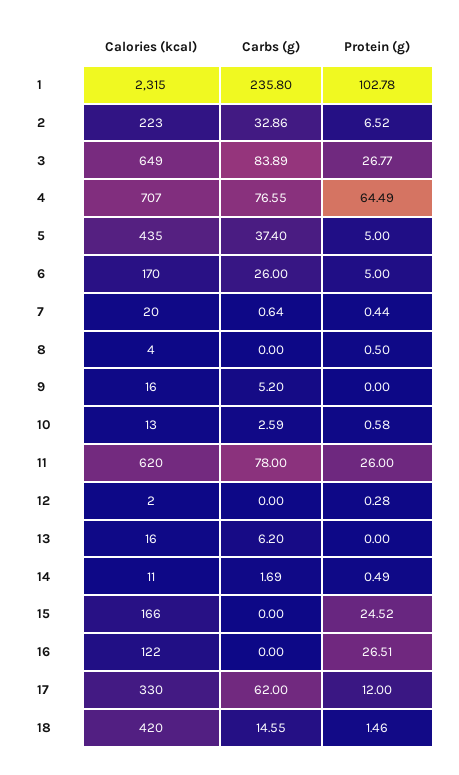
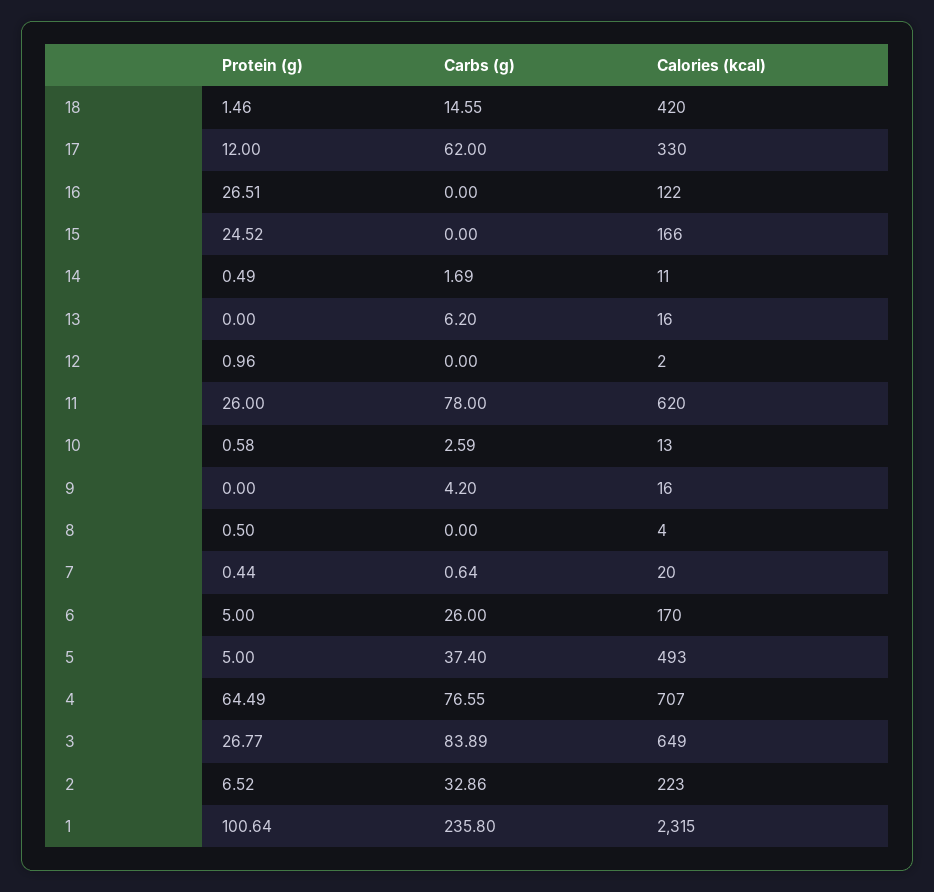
  {
    "Calories (kcal)": {
      "1": 2315,
      "2": 223,
      "3": 649,
      "4": 707,
-     "5": 435,
+     "5": 493,
      "6": 170,
      "7": 20,
      "8": 4,
      "9": 16,
      "10": 13,
      "11": 620,
      "12": 2,
      "13": 16,
      "14": 11,
      "15": 166,
      "16": 122,
      "17": 330,
      "18": 420
    },
    "Carbs (g)": {
      "1": 235.8,
      "2": 32.86,
      "3": 83.89,
      "4": 76.55,
      "5": 37.4,
      "6": 26,
      "7": 0.64,
      "8": 0,
-     "9": 5.2,
+     "9": 4.2,
      "10": 2.59,
      "11": 78,
      "12": 0,
      "13": 6.2,
      "14": 1.69,
      "15": 0,
      "16": 0,
      "17": 62,
      "18": 14.55
    },
    "Protein (g)": {
-     "1": 102.78,
+     "1": 100.64,
      "2": 6.52,
      "3": 26.77,
      "4": 64.49,
      "5": 5,
      "6": 5,
      "7": 0.44,
      "8": 0.5,
      "9": 0,
      "10": 0.58,
      "11": 26,
-     "12": 0.28,
+     "12": 0.96,
      "13": 0,
      "14": 0.49,
      "15": 24.52,
      "16": 26.51,
      "17": 12,
      "18": 1.46
    }
  }

